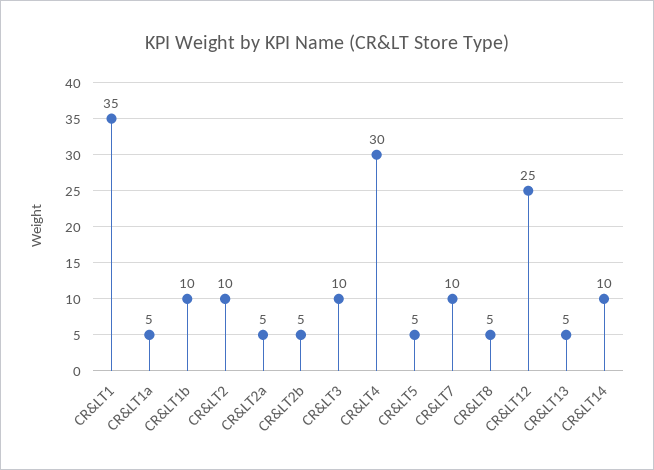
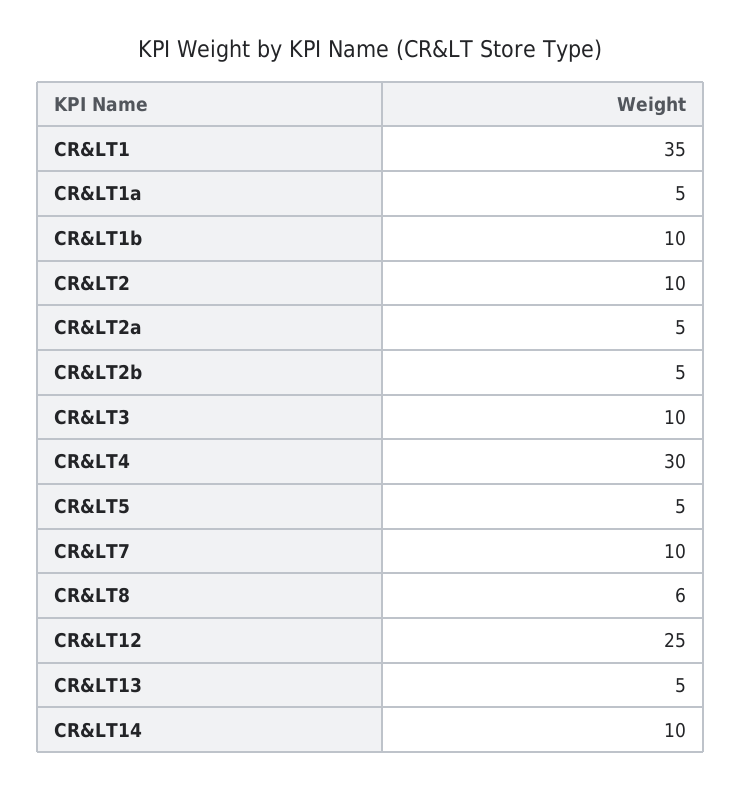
  {
    "CR&LT1": 35,
    "CR&LT1a": 5,
    "CR&LT1b": 10,
    "CR&LT2": 10,
    "CR&LT2a": 5,
    "CR&LT2b": 5,
    "CR&LT3": 10,
    "CR&LT4": 30,
    "CR&LT5": 5,
    "CR&LT7": 10,
-   "CR&LT8": 5,
+   "CR&LT8": 6,
    "CR&LT12": 25,
    "CR&LT13": 5,
    "CR&LT14": 10
  }

